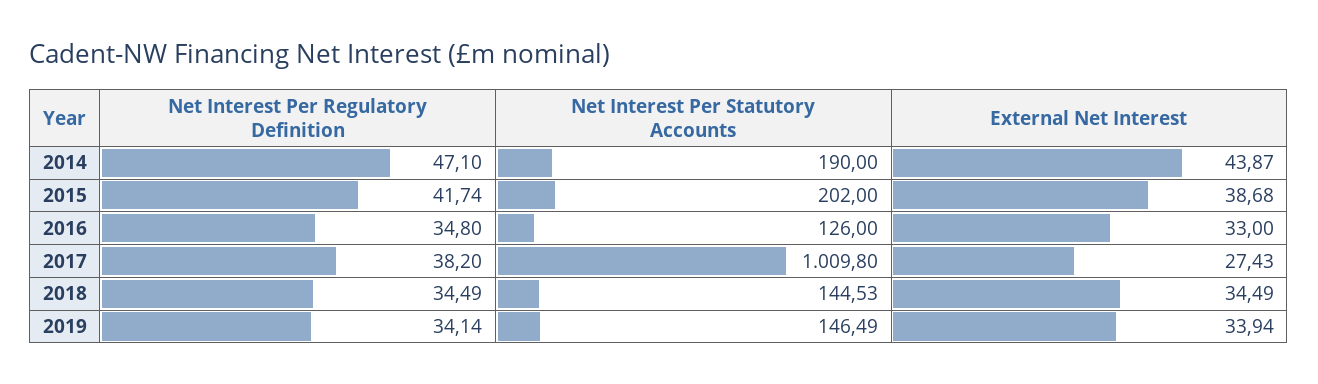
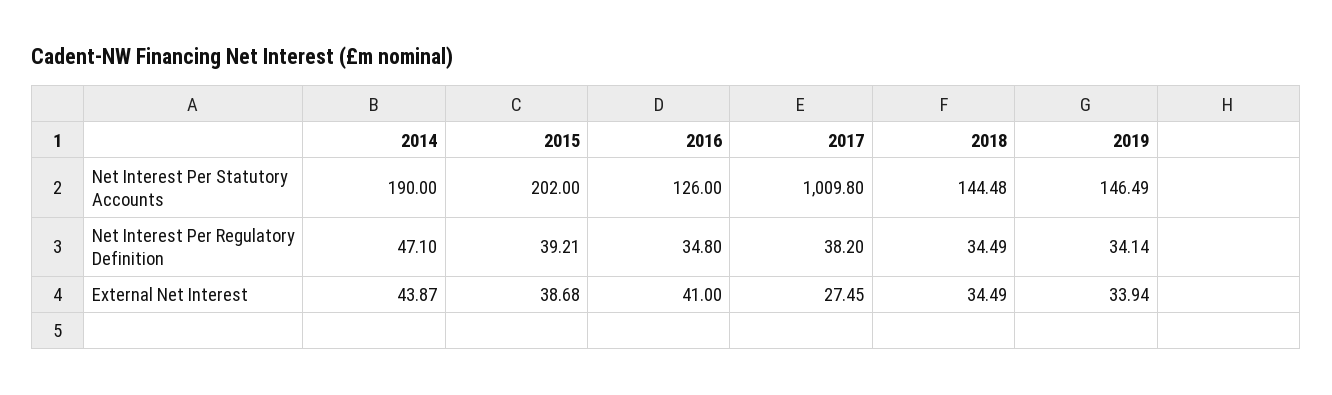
  {
    "Net Interest Per Regulatory Definition": {
      "2014": 47.1,
-     "2015": 41.74,
+     "2015": 39.21,
      "2016": 34.8,
      "2017": 38.2,
      "2018": 34.49,
      "2019": 34.14
    },
    "Net Interest Per Statutory Accounts": {
      "2014": 190,
      "2015": 202,
      "2016": 126,
      "2017": 1009.8,
-     "2018": 144.53,
+     "2018": 144.48,
      "2019": 146.49
    },
    "External Net Interest": {
      "2014": 43.87,
      "2015": 38.68,
-     "2016": 33,
+     "2016": 41,
-     "2017": 27.43,
+     "2017": 27.45,
      "2018": 34.49,
      "2019": 33.94
    }
  }

